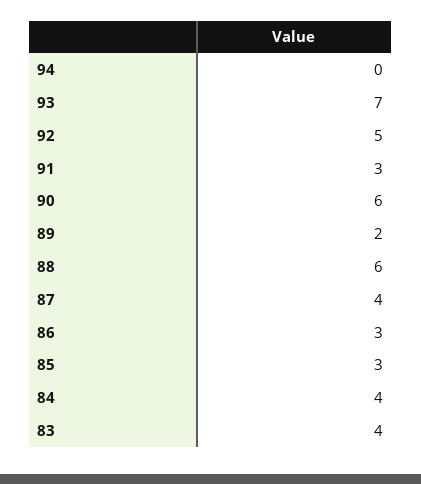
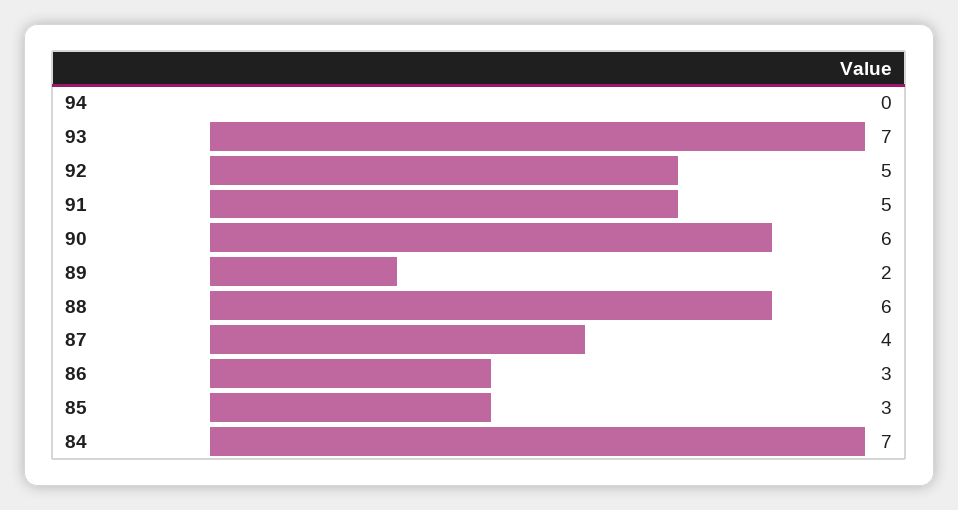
  {
    "94": 0,
    "93": 7,
    "92": 5,
-   "91": 3,
+   "91": 5,
    "90": 6,
    "89": 2,
    "88": 6,
    "87": 4,
    "86": 3,
    "85": 3,
-   "84": 4,
+   "84": 7
-   "83": 4
  }

